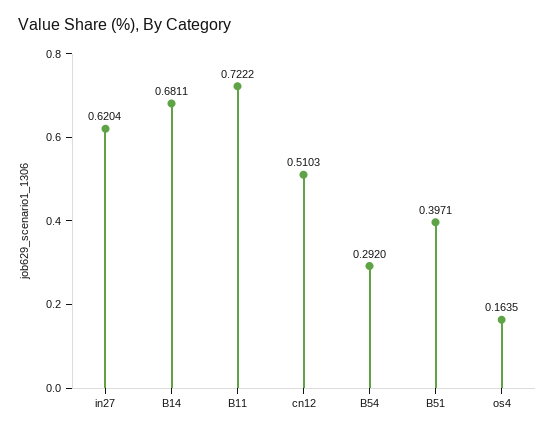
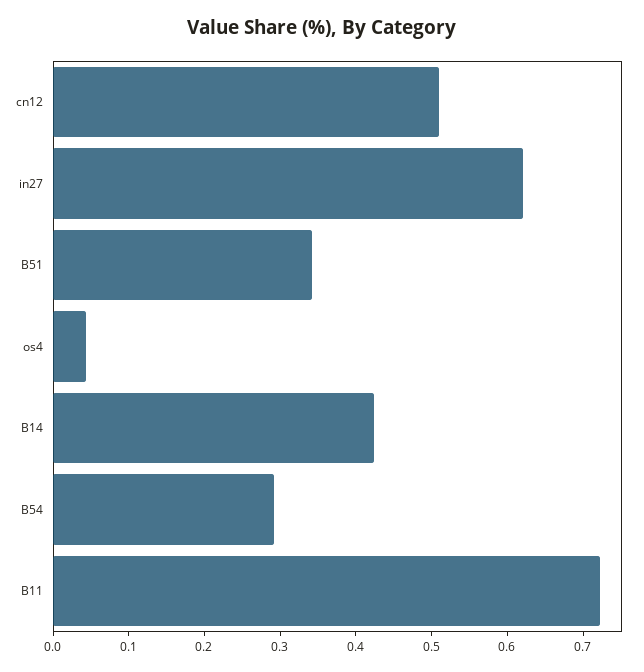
  {
    "in27": 0.6204,
-   "B14": 0.6811,
+   "B14": 0.42,
    "B11": 0.7222,
    "cn12": 0.5103,
    "B54": 0.292,
-   "B51": 0.3971,
+   "B51": 0.34,
-   "os4": 0.1635
+   "os4": 0.04
  }

